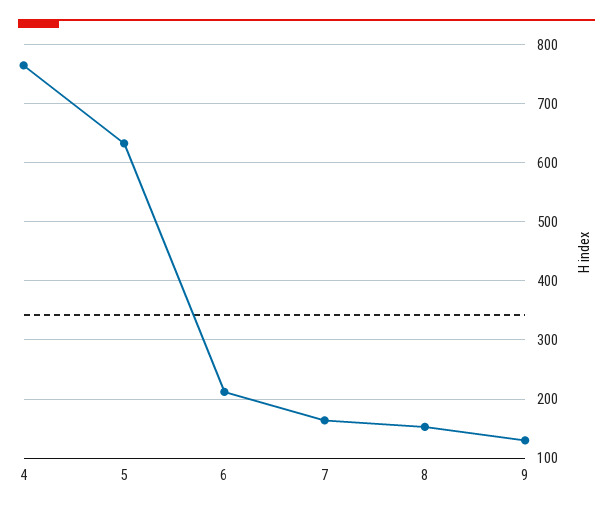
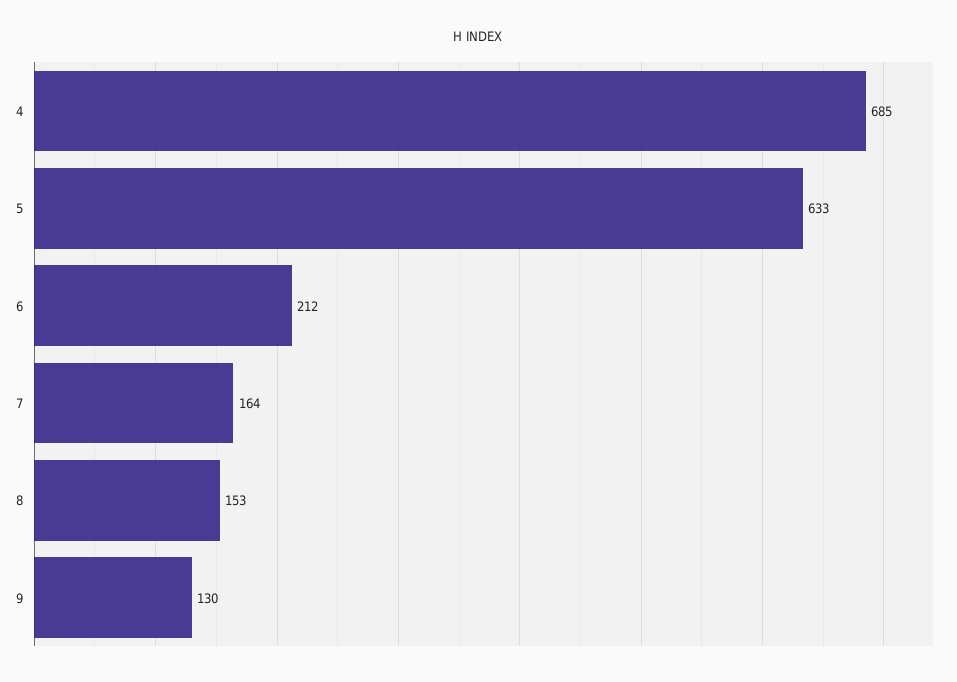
  {
-   "4": 760,
+   "4": 685,
    "5": 633,
    "6": 212,
    "7": 164,
    "8": 153,
    "9": 130
  }

